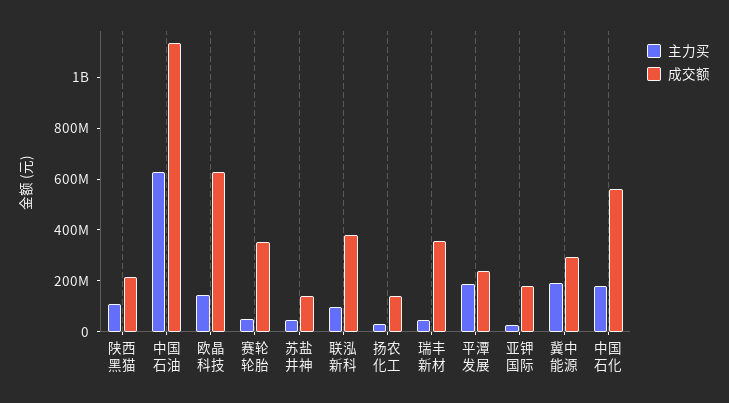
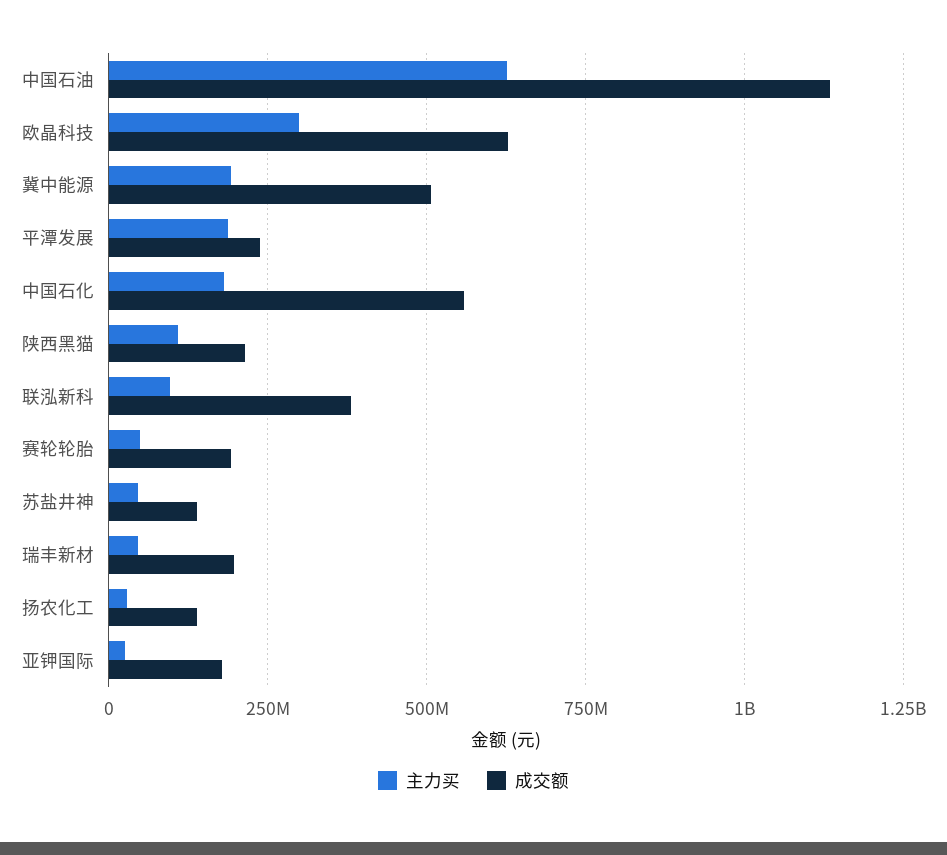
  {
    "主力买": {
      "陕西黑猫": 100000000,
      "中国石油": 625000000,
-     "欧晶科技": 150000000,
+     "欧晶科技": 300000000,
      "赛轮轮胎": 50000000,
      "苏盐井神": 50000000,
      "联泓新科": 100000000,
      "扬农化工": 25000000,
      "瑞丰新材": 50000000,
      "平潭发展": 200000000,
      "亚钾国际": 25000000,
      "冀中能源": 200000000,
      "中国石化": 175000000
    },
    "成交额": {
      "陕西黑猫": 225000000,
      "中国石油": 1125000000,
      "欧晶科技": 625000000,
-     "赛轮轮胎": 350000000,
+     "赛轮轮胎": 200000000,
      "苏盐井神": 150000000,
      "联泓新科": 375000000,
      "扬农化工": 150000000,
-     "瑞丰新材": 350000000,
+     "瑞丰新材": 200000000,
      "平潭发展": 225000000,
      "亚钾国际": 175000000,
-     "冀中能源": 300000000,
+     "冀中能源": 500000000,
      "中国石化": 550000000
    }
  }

